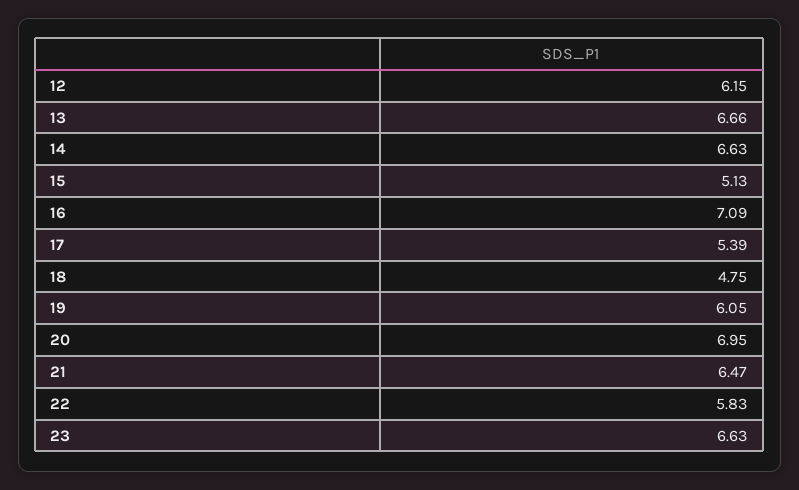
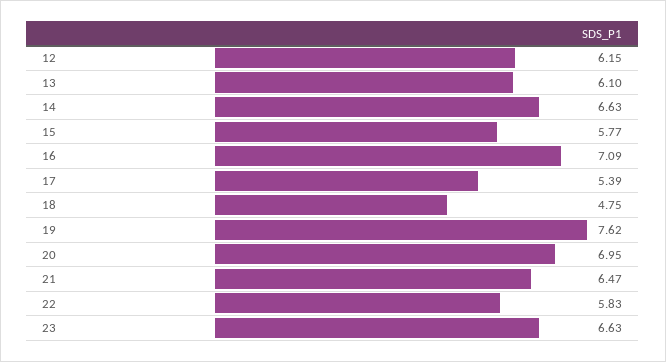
  {
    "12": 6.15,
-   "13": 6.66,
+   "13": 6.1,
    "14": 6.63,
-   "15": 5.13,
+   "15": 5.77,
    "16": 7.09,
    "17": 5.39,
    "18": 4.75,
-   "19": 6.05,
+   "19": 7.62,
    "20": 6.95,
    "21": 6.47,
    "22": 5.83,
    "23": 6.63
  }

